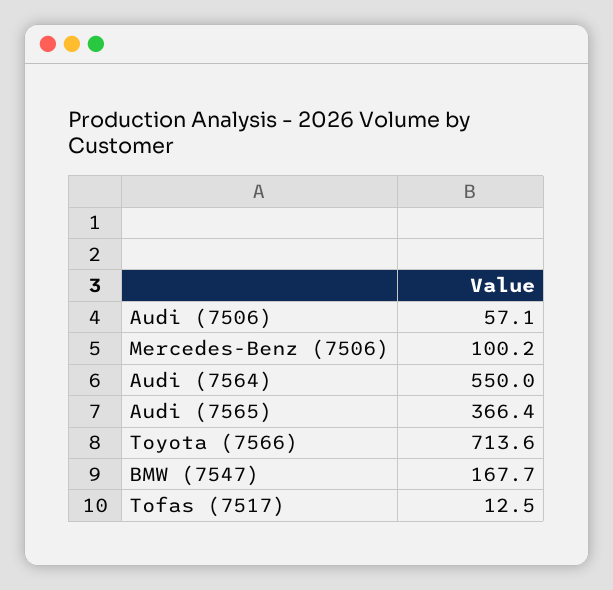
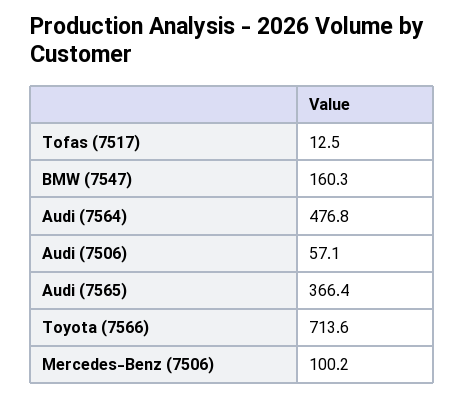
  {
    "Audi (7506)": 57.1,
    "Mercedes-Benz (7506)": 100.2,
-   "Audi (7564)": 550,
+   "Audi (7564)": 476.8,
    "Audi (7565)": 366.4,
    "Toyota (7566)": 713.6,
-   "BMW (7547)": 167.7,
+   "BMW (7547)": 160.3,
    "Tofas (7517)": 12.5
  }

